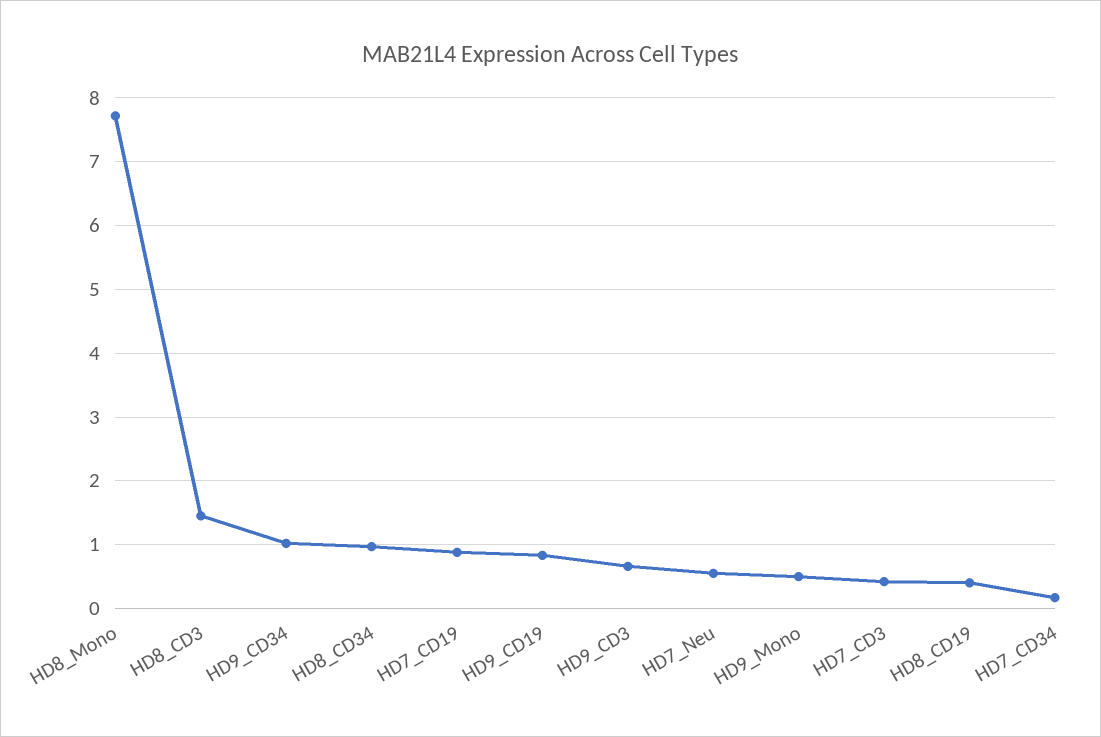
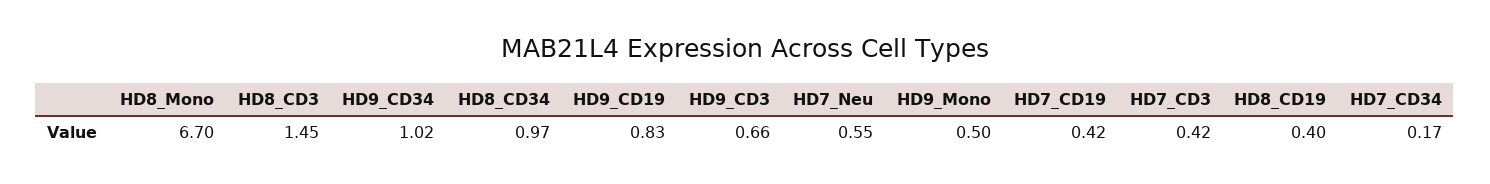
  {
-   "HD8_Mono": 7.7,
+   "HD8_Mono": 6.7,
    "HD8_CD3": 1.45,
    "HD9_CD34": 1.02,
    "HD8_CD34": 0.97,
-   "HD7_CD19": 0.9,
+   "HD7_CD19": 0.42,
    "HD9_CD19": 0.83,
    "HD9_CD3": 0.66,
    "HD7_Neu": 0.55,
    "HD9_Mono": 0.5,
    "HD7_CD3": 0.42,
    "HD8_CD19": 0.4,
    "HD7_CD34": 0.17
  }

